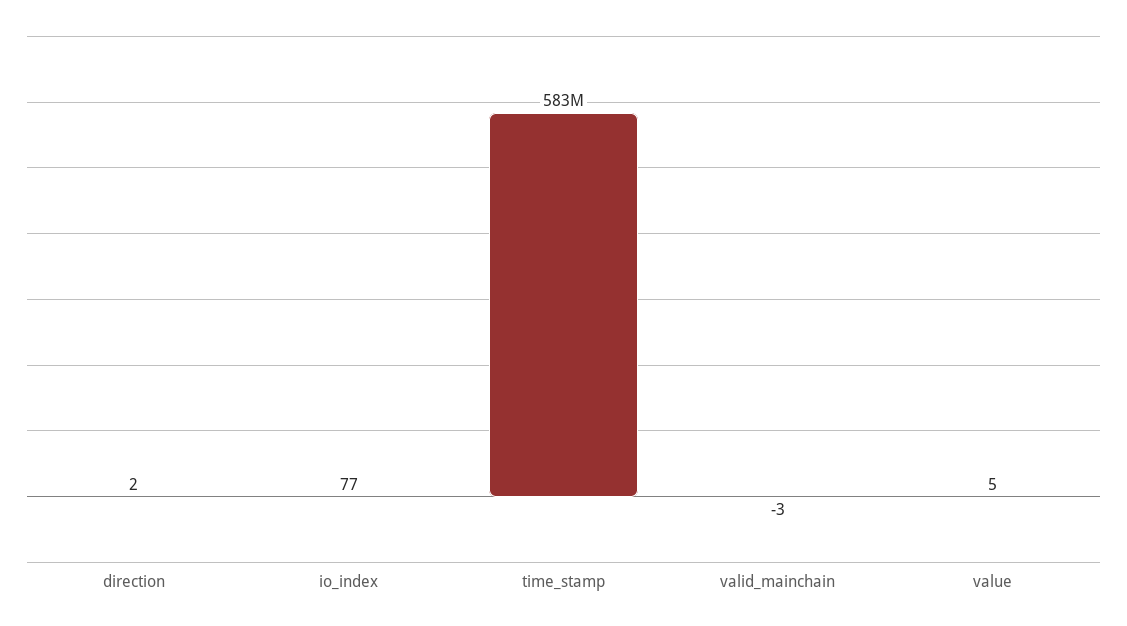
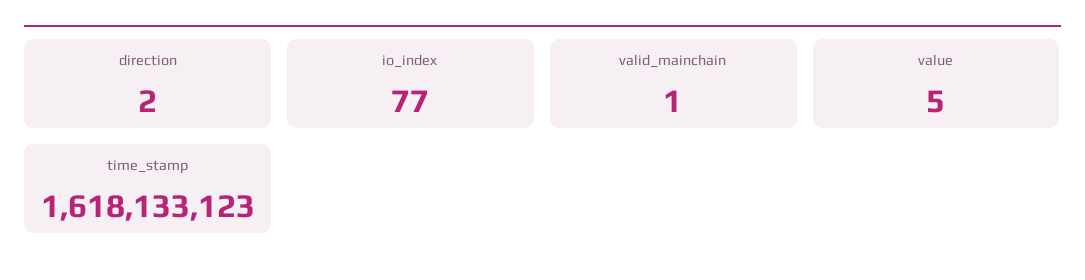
  {
    "direction": 2,
    "io_index": 77,
-   "time_stamp": 583000000,
+   "time_stamp": 1618133123,
-   "valid_mainchain": -3,
+   "valid_mainchain": 1,
    "value": 5
  }

